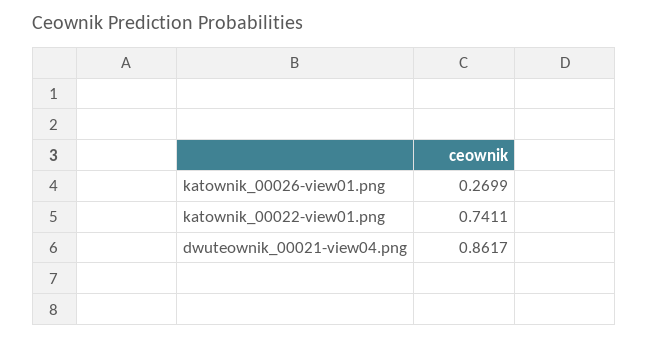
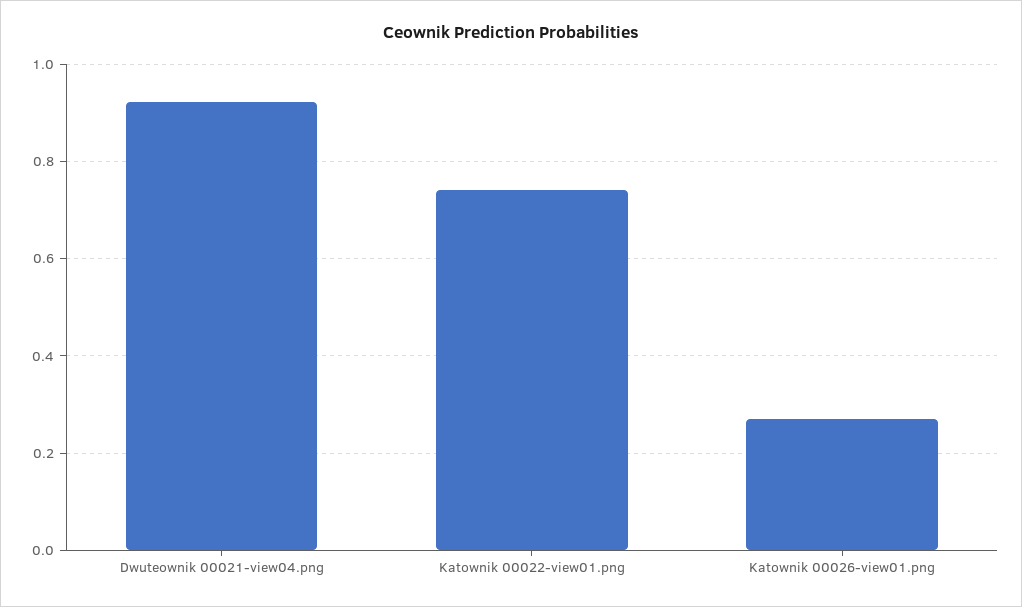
  {
    "katownik_00026-view01.png": 0.2699,
    "katownik_00022-view01.png": 0.7411,
-   "dwuteownik_00021-view04.png": 0.8617
+   "dwuteownik_00021-view04.png": 0.92
  }

